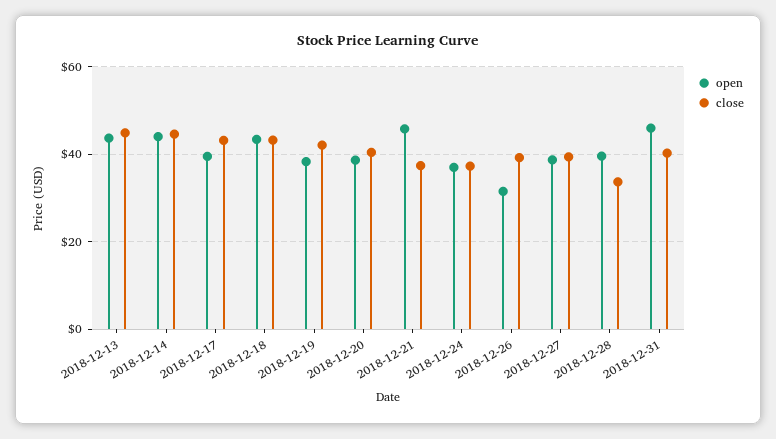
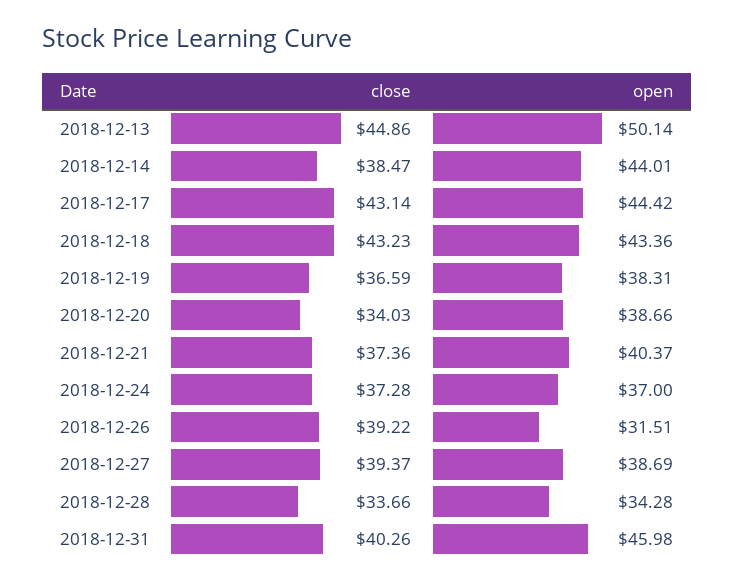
  {
    "open": {
-     "2018-12-13": 44,
+     "2018-12-13": 50.14,
      "2018-12-14": 44.01,
-     "2018-12-17": 40,
+     "2018-12-17": 44.42,
      "2018-12-18": 43.36,
      "2018-12-19": 38.31,
      "2018-12-20": 38.66,
-     "2018-12-21": 46,
+     "2018-12-21": 40.37,
      "2018-12-24": 37,
      "2018-12-26": 31.51,
      "2018-12-27": 38.69,
-     "2018-12-28": 40,
+     "2018-12-28": 34.28,
      "2018-12-31": 45.98
    },
    "close": {
      "2018-12-13": 44.86,
-     "2018-12-14": 44,
+     "2018-12-14": 38.47,
      "2018-12-17": 43.14,
      "2018-12-18": 43.23,
-     "2018-12-19": 42,
+     "2018-12-19": 36.59,
-     "2018-12-20": 40,
+     "2018-12-20": 34.03,
      "2018-12-21": 37.36,
      "2018-12-24": 37.28,
      "2018-12-26": 39.22,
      "2018-12-27": 39.37,
      "2018-12-28": 33.66,
      "2018-12-31": 40.26
    }
  }

